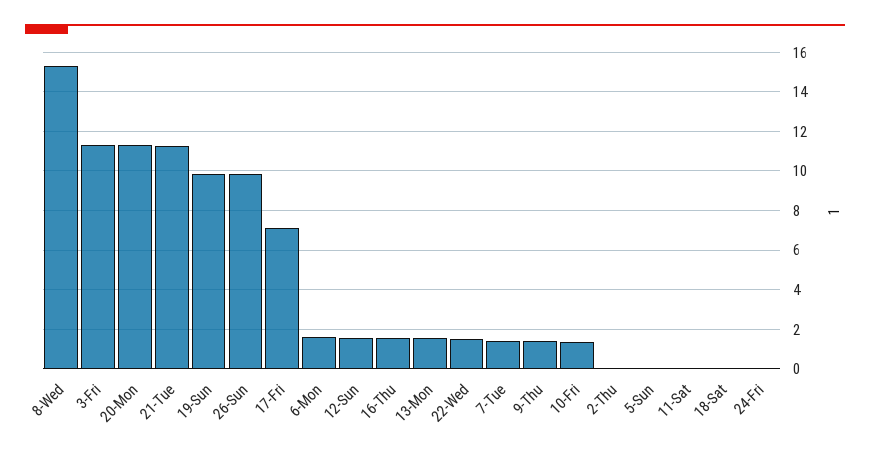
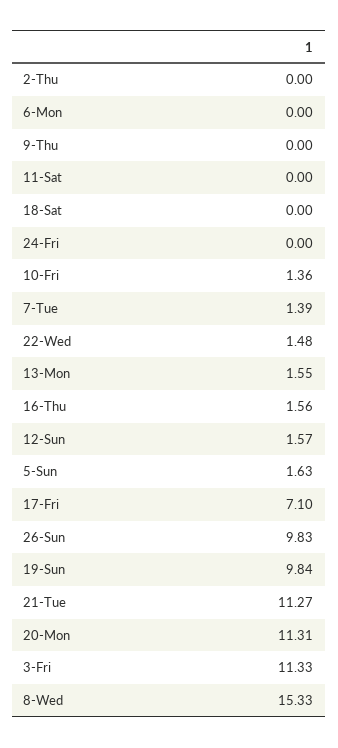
  {
    "8-Wed": 15.33,
    "3-Fri": 11.33,
    "20-Mon": 11.31,
    "21-Tue": 11.27,
    "19-Sun": 9.84,
    "26-Sun": 9.83,
    "17-Fri": 7.1,
-   "6-Mon": 1.5,
+   "6-Mon": 0,
    "12-Sun": 1.57,
    "16-Thu": 1.56,
    "13-Mon": 1.55,
    "22-Wed": 1.48,
    "7-Tue": 1.39,
-   "9-Thu": 1.5,
+   "9-Thu": 0,
    "10-Fri": 1.36,
    "2-Thu": 0,
-   "5-Sun": 0,
+   "5-Sun": 1.63,
    "11-Sat": 0,
    "18-Sat": 0,
    "24-Fri": 0
  }

